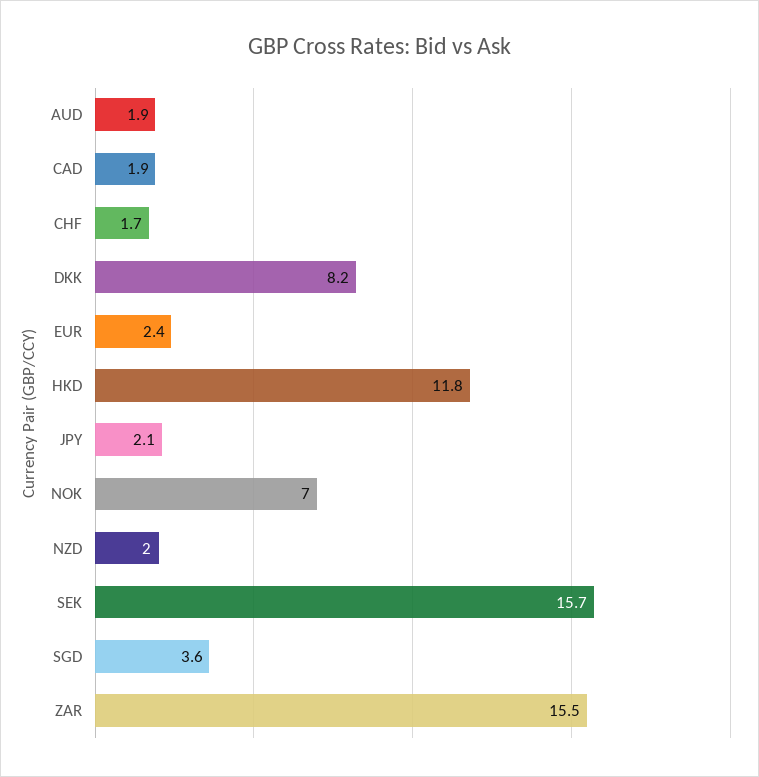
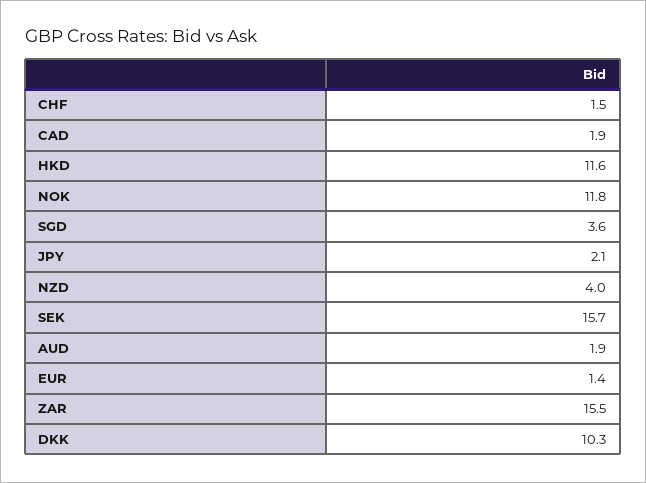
  {
    "AUD": 1.9,
    "CAD": 1.9,
-   "CHF": 1.7,
+   "CHF": 1.5,
-   "DKK": 8.2,
+   "DKK": 10.3,
-   "EUR": 2.4,
+   "EUR": 1.4,
-   "HKD": 11.8,
+   "HKD": 11.6,
    "JPY": 2.1,
-   "NOK": 7,
+   "NOK": 11.8,
-   "NZD": 2,
+   "NZD": 4,
    "SEK": 15.7,
    "SGD": 3.6,
    "ZAR": 15.5
  }

